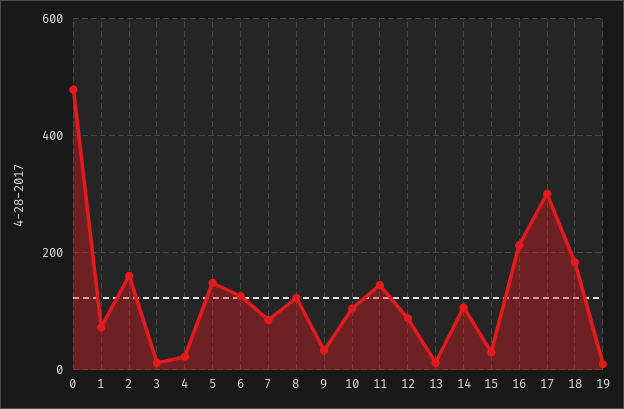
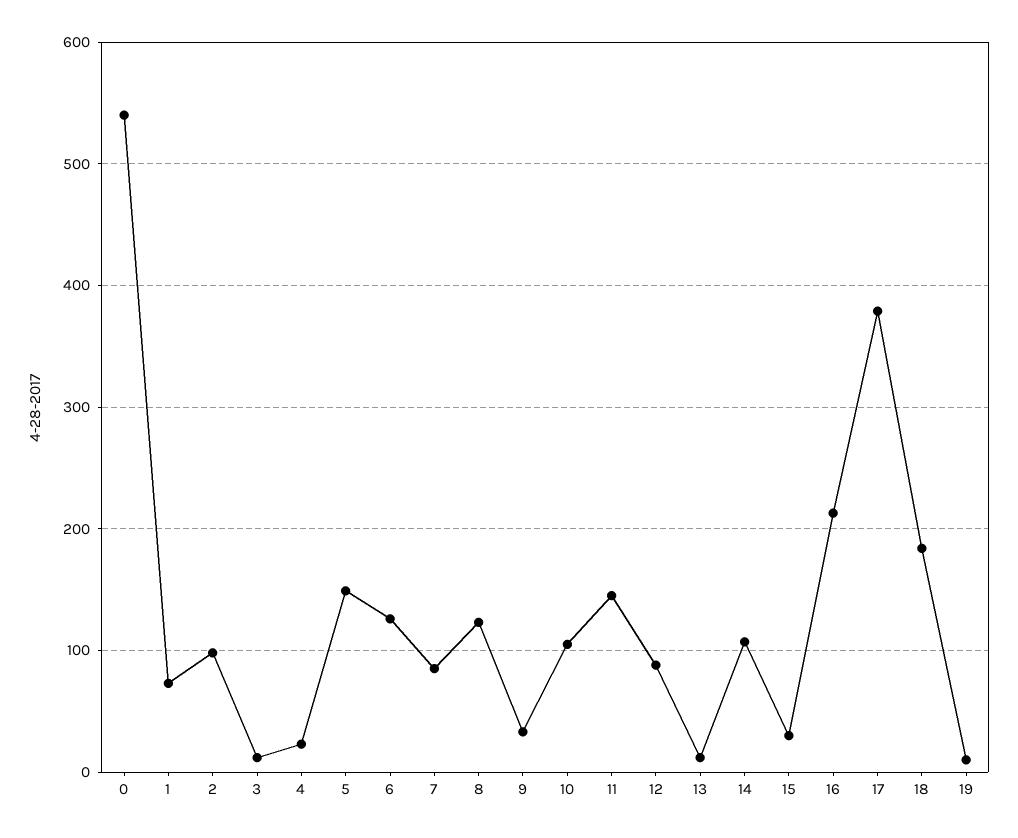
  {
-   "0": 480,
+   "0": 540,
    "1": 70,
-   "2": 160,
+   "2": 100,
    "3": 10,
    "4": 20,
    "5": 150,
    "6": 130,
    "7": 90,
    "8": 120,
    "9": 30,
    "10": 110,
    "11": 150,
    "12": 90,
    "13": 10,
    "14": 110,
    "15": 30,
    "16": 210,
-   "17": 300,
+   "17": 380,
    "18": 180,
    "19": 10
  }

